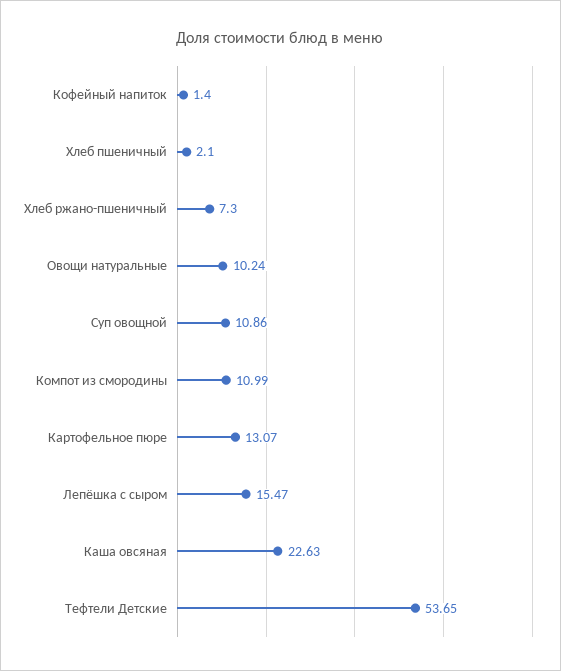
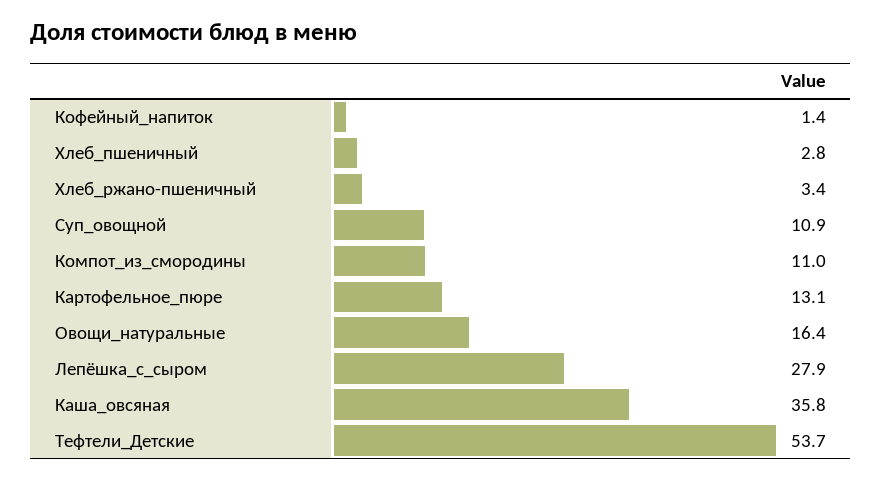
  {
    "Кофейный напиток": 1.4,
-   "Хлеб пшеничный": 2.1,
+   "Хлеб пшеничный": 2.8,
-   "Хлеб ржано-пшеничный": 7.3,
+   "Хлеб ржано-пшеничный": 3.4,
-   "Овощи натуральные": 10.24,
+   "Овощи натуральные": 16.4,
    "Суп овощной": 10.86,
    "Компот из смородины": 10.99,
    "Картофельное пюре": 13.07,
-   "Лепёшка с сыром": 15.47,
+   "Лепёшка с сыром": 27.9,
-   "Каша овсяная": 22.63,
+   "Каша овсяная": 35.8,
    "Тефтели Детские": 53.65
  }

